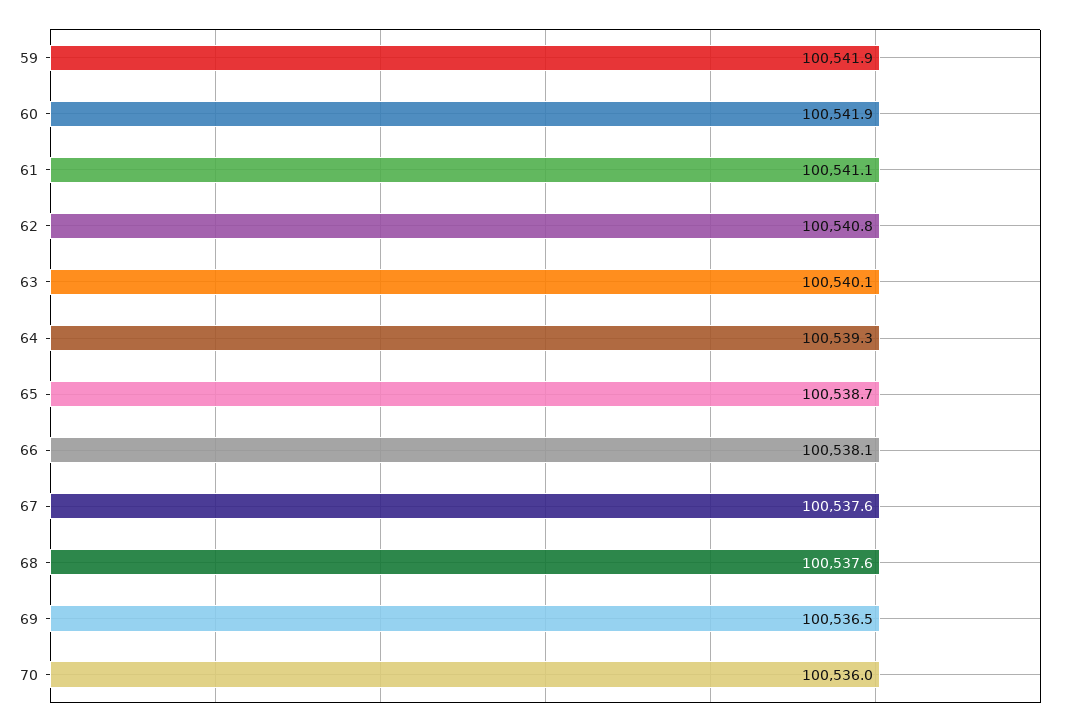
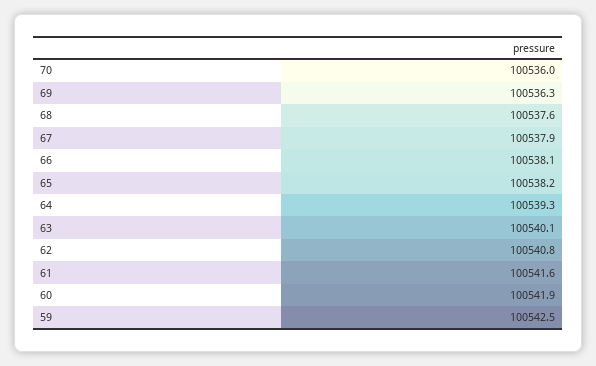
  {
-   "59": 100541.9,
+   "59": 100542.5,
    "60": 100541.9,
-   "61": 100541.1,
+   "61": 100541.6,
    "62": 100540.8,
    "63": 100540.1,
    "64": 100539.3,
-   "65": 100538.7,
+   "65": 100538.2,
    "66": 100538.1,
-   "67": 100537.6,
+   "67": 100537.9,
    "68": 100537.6,
-   "69": 100536.5,
+   "69": 100536.3,
    "70": 100536
  }

